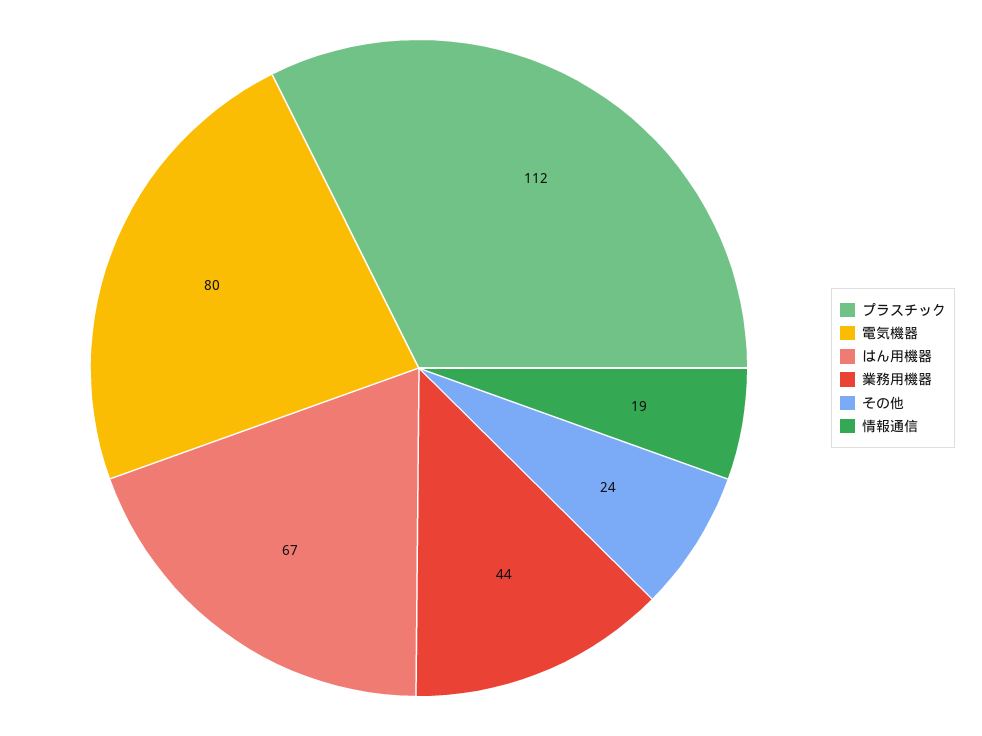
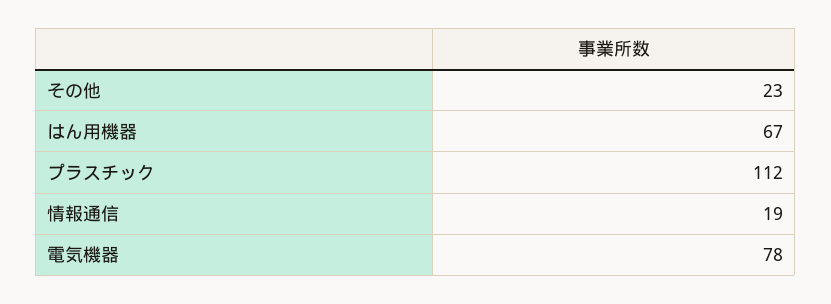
  {
    "プラスチック": 112,
-   "電気機器": 80,
+   "電気機器": 78,
    "はん用機器": 67,
-   "業務用機器": 44,
-   "その他": 24,
+   "その他": 23,
    "情報通信": 19
  }

